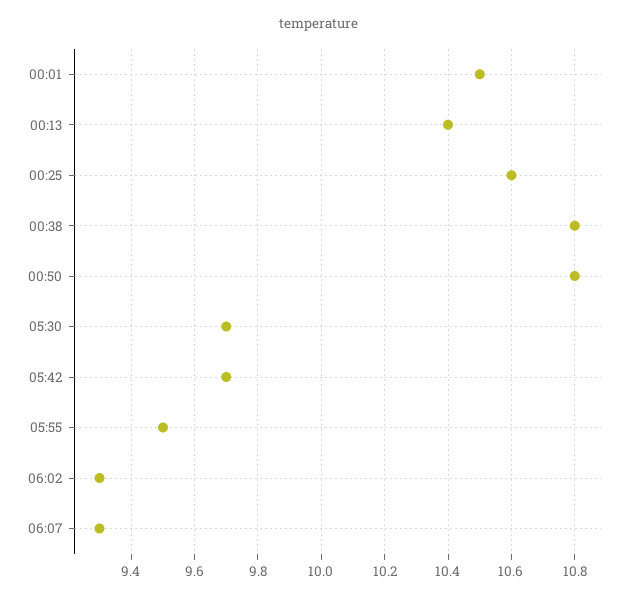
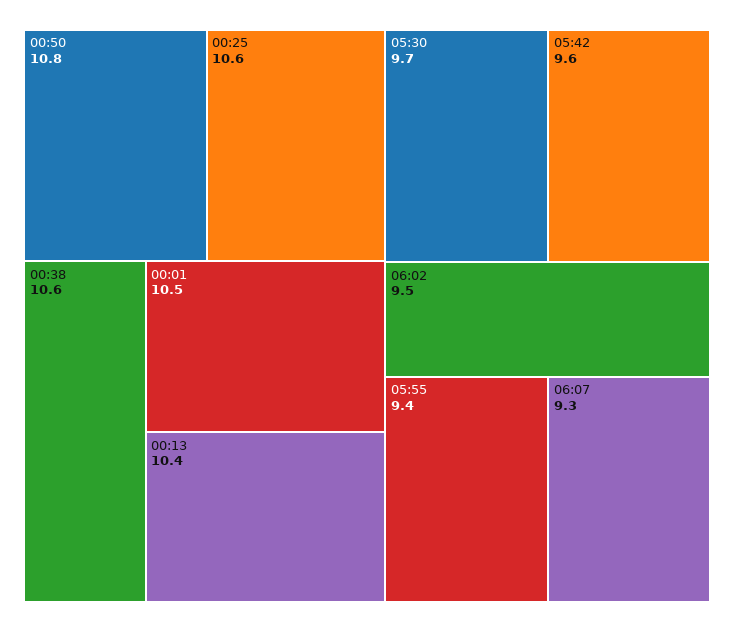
  {
    "00:01": 10.5,
    "00:13": 10.4,
    "00:25": 10.6,
-   "00:38": 10.8,
+   "00:38": 10.6,
    "00:50": 10.8,
    "05:30": 9.7,
-   "05:42": 9.7,
+   "05:42": 9.6,
-   "05:55": 9.5,
+   "05:55": 9.4,
-   "06:02": 9.3,
+   "06:02": 9.5,
    "06:07": 9.3
  }

